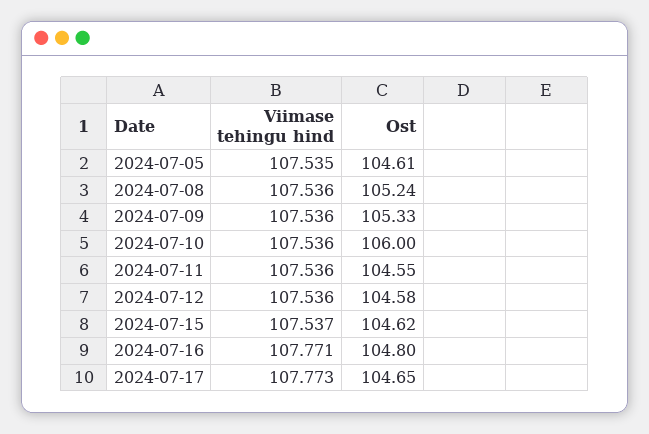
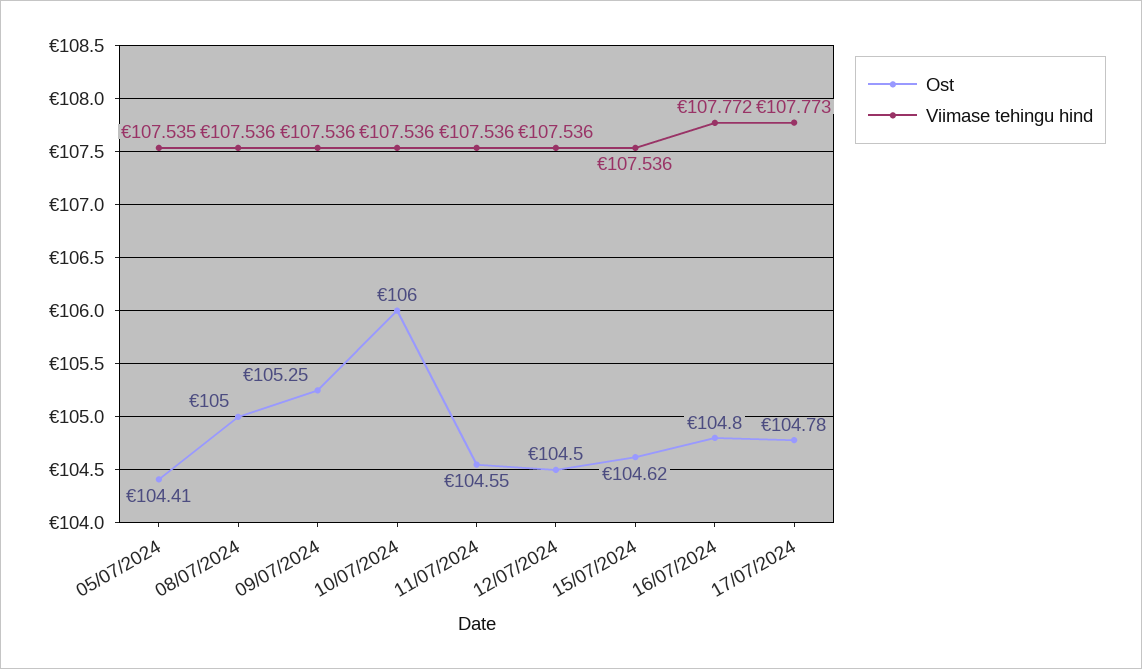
  {
    "Viimase tehingu hind": {
      "2024-07-05": 107.535,
      "2024-07-08": 107.536,
      "2024-07-09": 107.536,
      "2024-07-10": 107.536,
      "2024-07-11": 107.536,
      "2024-07-12": 107.536,
-     "2024-07-15": 107.537,
+     "2024-07-15": 107.536,
-     "2024-07-16": 107.771,
+     "2024-07-16": 107.772,
      "2024-07-17": 107.773
    },
    "Ost": {
-     "2024-07-05": 104.61,
+     "2024-07-05": 104.41,
-     "2024-07-08": 105.24,
+     "2024-07-08": 105,
-     "2024-07-09": 105.33,
+     "2024-07-09": 105.25,
      "2024-07-10": 106,
      "2024-07-11": 104.55,
-     "2024-07-12": 104.58,
+     "2024-07-12": 104.5,
      "2024-07-15": 104.62,
      "2024-07-16": 104.8,
-     "2024-07-17": 104.65
+     "2024-07-17": 104.78
    }
  }

